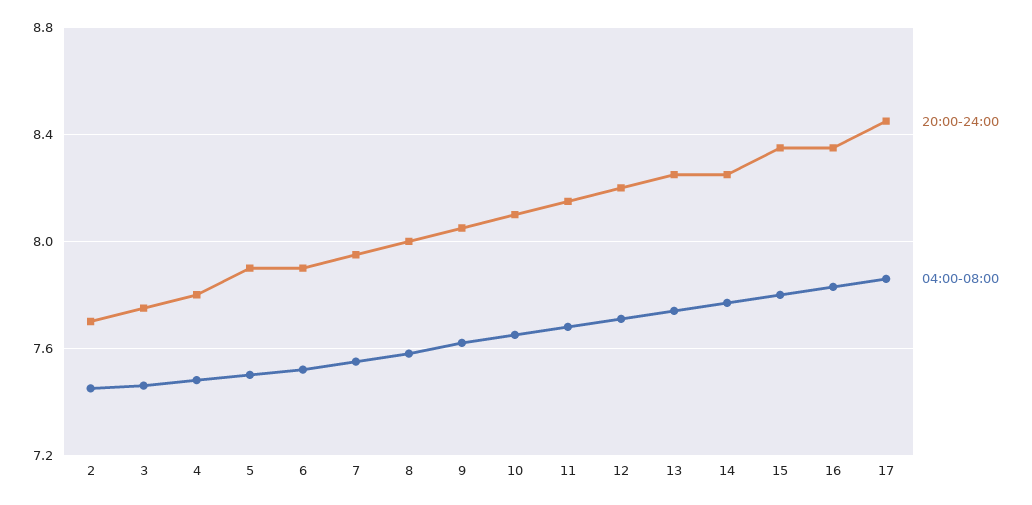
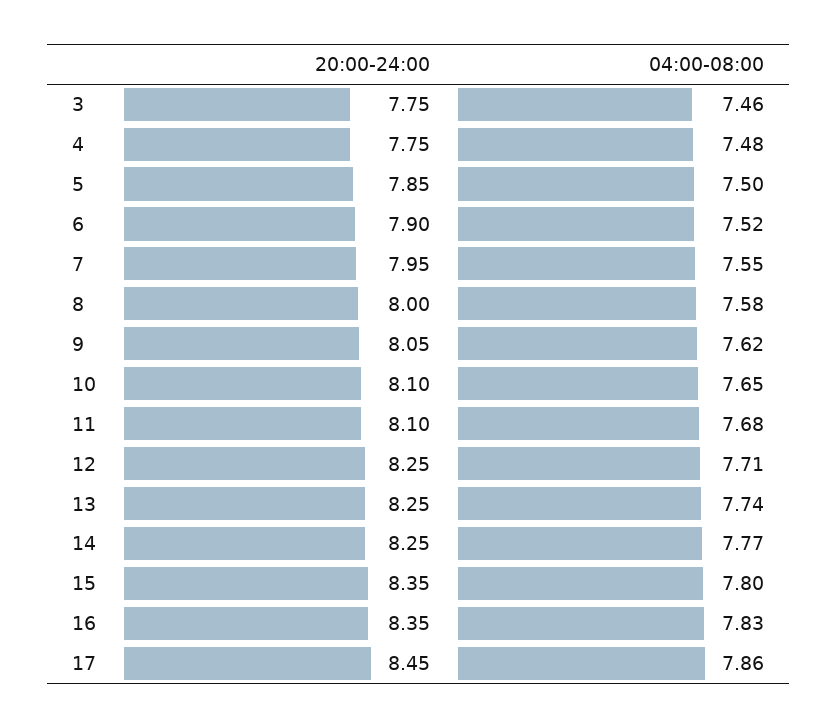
  {
    "20:00-24:00": {
-     "2": 7.7,
      "3": 7.75,
-     "4": 7.8,
+     "4": 7.75,
-     "5": 7.9,
+     "5": 7.85,
      "6": 7.9,
      "7": 7.95,
      "8": 8,
      "9": 8.05,
      "10": 8.1,
-     "11": 8.15,
+     "11": 8.1,
-     "12": 8.2,
+     "12": 8.25,
      "13": 8.25,
      "14": 8.25,
      "15": 8.35,
      "16": 8.35,
      "17": 8.45
    },
    "04:00-08:00": {
-     "2": 7.45,
      "3": 7.46,
      "4": 7.48,
      "5": 7.5,
      "6": 7.52,
      "7": 7.55,
      "8": 7.58,
      "9": 7.62,
      "10": 7.65,
      "11": 7.68,
      "12": 7.71,
      "13": 7.74,
      "14": 7.77,
      "15": 7.8,
      "16": 7.83,
      "17": 7.86
    }
  }

